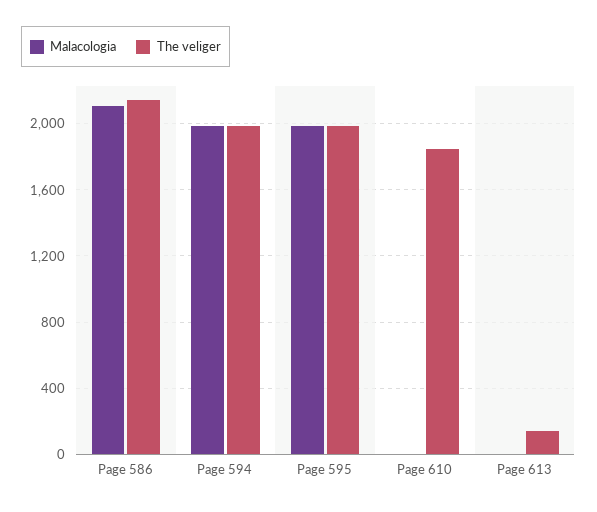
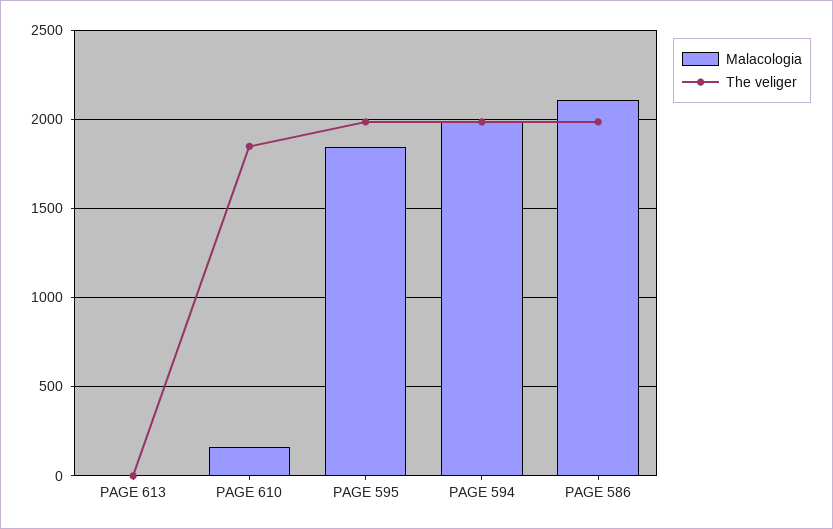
  {
    "Malacologia": {
      "Page 586": 2100,
      "Page 594": 2000,
-     "Page 595": 2000,
+     "Page 595": 1850,
-     "Page 610": 0,
+     "Page 610": 150,
      "Page 613": 0
    },
    "The veliger": {
-     "Page 586": 2150,
+     "Page 586": 2000,
      "Page 594": 2000,
      "Page 595": 2000,
      "Page 610": 1850,
-     "Page 613": 150
+     "Page 613": 0
    }
  }

